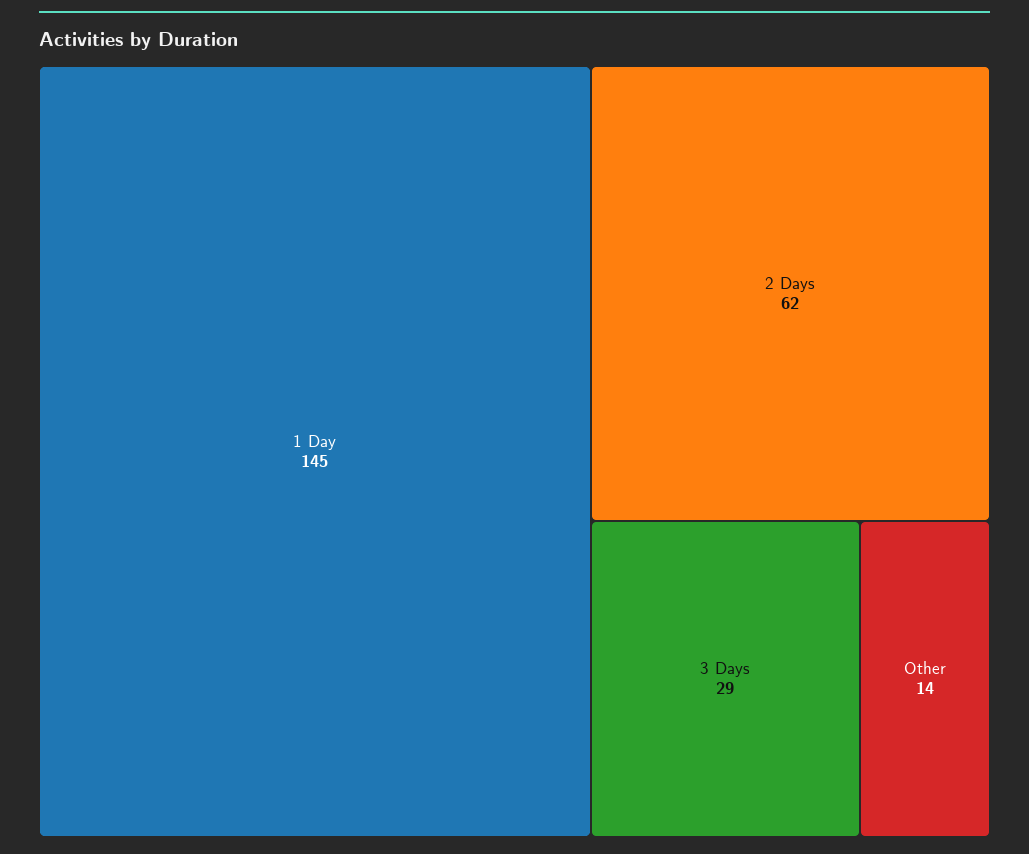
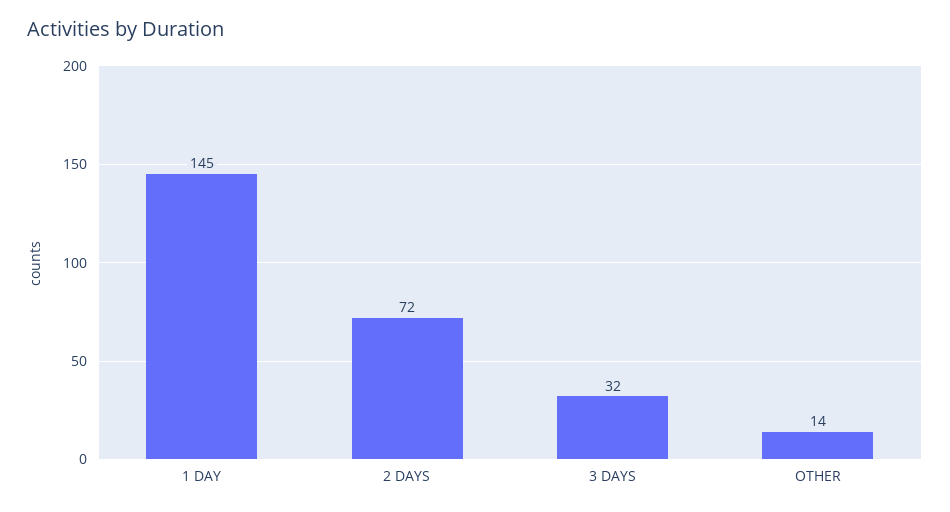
  {
    "1 Day": 145,
-   "2 Days": 62,
+   "2 Days": 72,
-   "3 Days": 29,
+   "3 Days": 32,
    "Other": 14
  }

